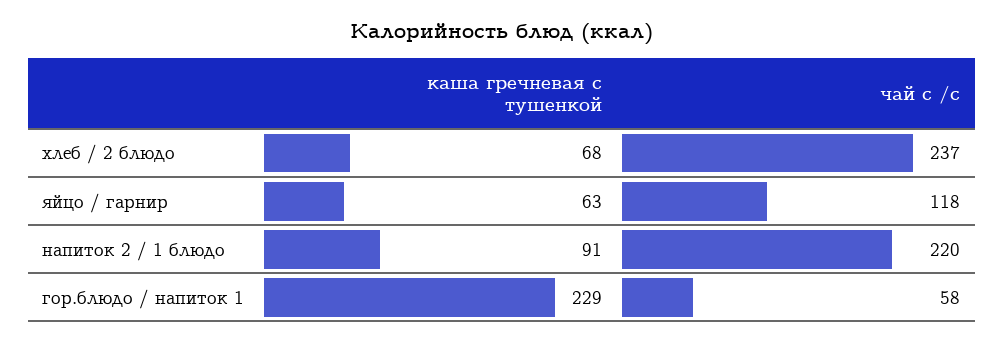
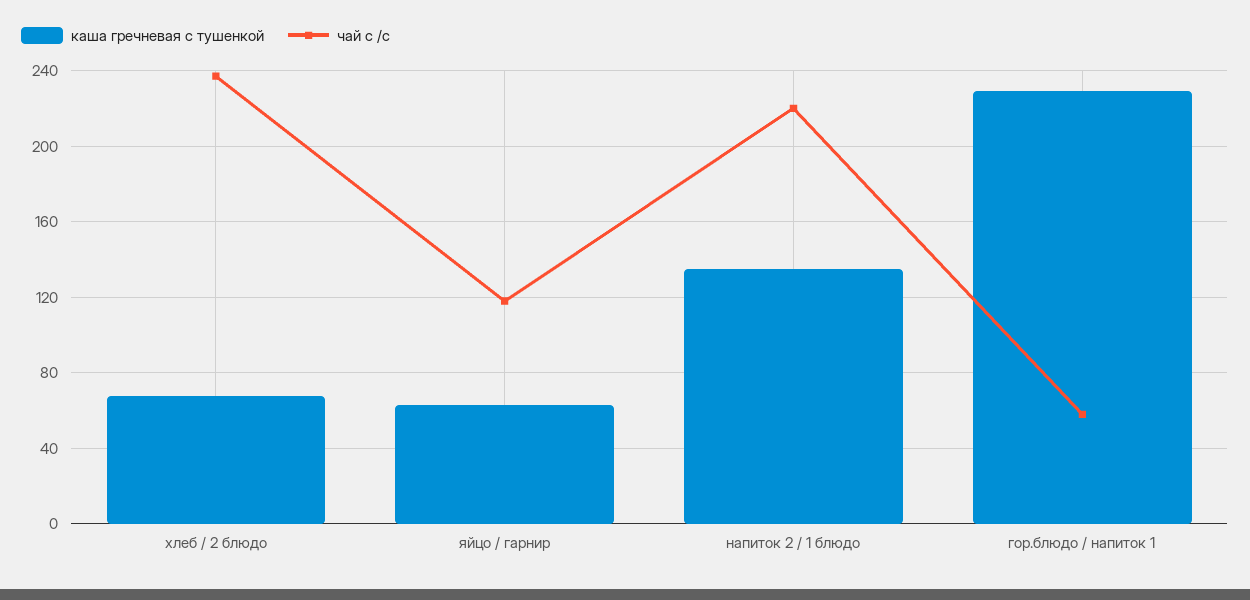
  {
    "каша гречневая с тушенкой": {
      "хлеб / 2 блюдо": 68,
      "яйцо / гарнир": 63,
-     "напиток 2 / 1 блюдо": 91,
+     "напиток 2 / 1 блюдо": 135,
      "гор.блюдо / напиток 1": 229
    },
    "чай с /с": {
      "хлеб / 2 блюдо": 237,
      "яйцо / гарнир": 118,
      "напиток 2 / 1 блюдо": 220,
      "гор.блюдо / напиток 1": 58
    }
  }

